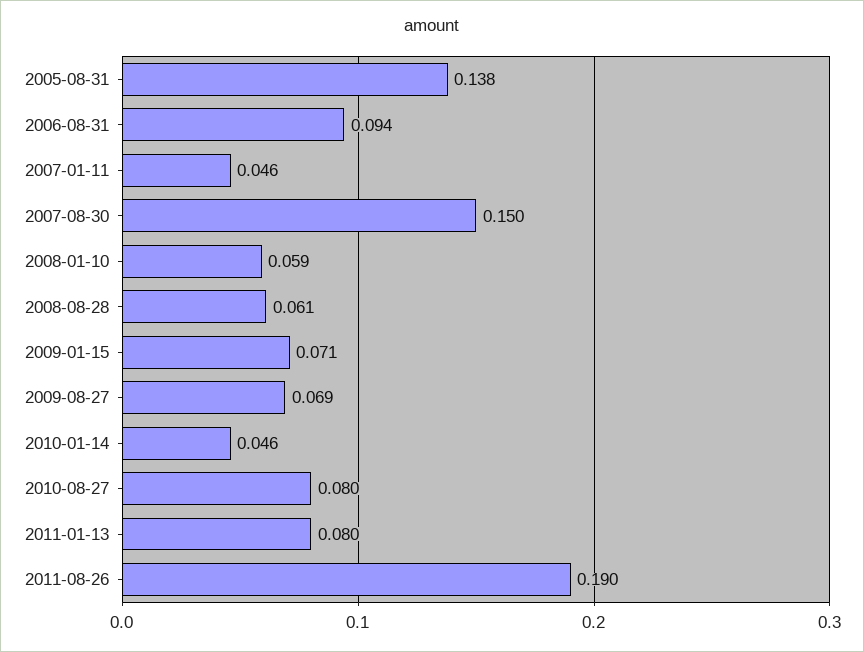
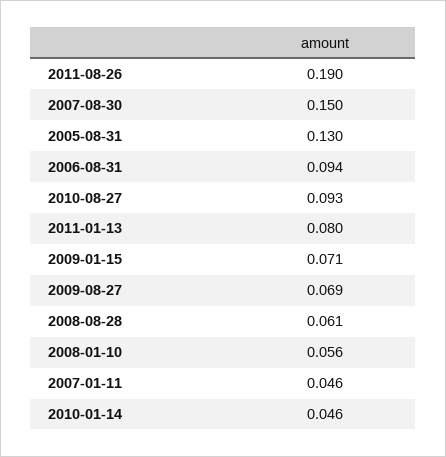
  {
-   "2005-08-31": 0.138,
+   "2005-08-31": 0.13,
    "2006-08-31": 0.094,
    "2007-01-11": 0.046,
    "2007-08-30": 0.15,
-   "2008-01-10": 0.059,
+   "2008-01-10": 0.056,
    "2008-08-28": 0.061,
    "2009-01-15": 0.071,
    "2009-08-27": 0.069,
    "2010-01-14": 0.046,
-   "2010-08-27": 0.08,
+   "2010-08-27": 0.093,
    "2011-01-13": 0.08,
    "2011-08-26": 0.19
  }

